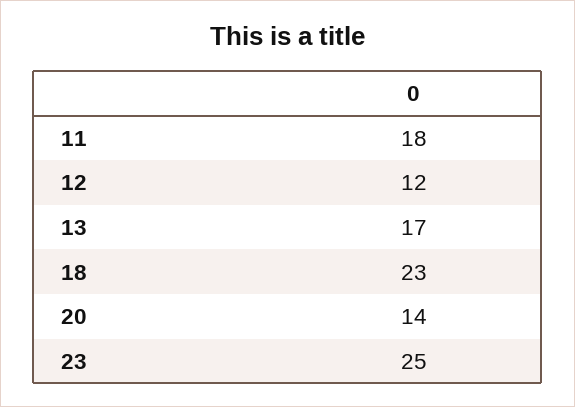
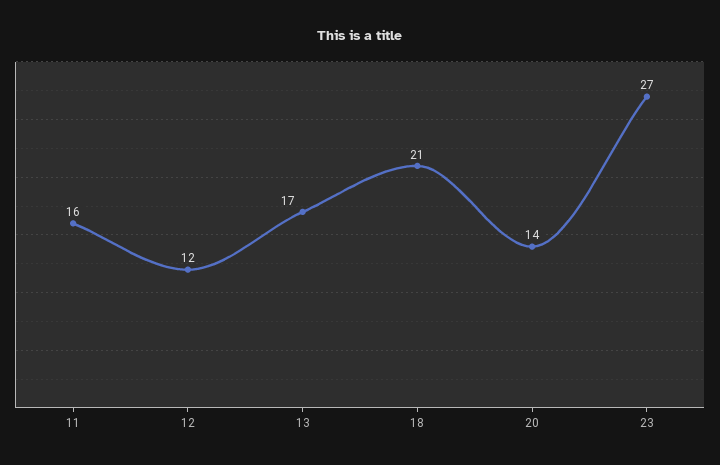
  {
-   "11": 18,
+   "11": 16,
    "12": 12,
    "13": 17,
-   "18": 23,
+   "18": 21,
    "20": 14,
-   "23": 25
+   "23": 27
  }

